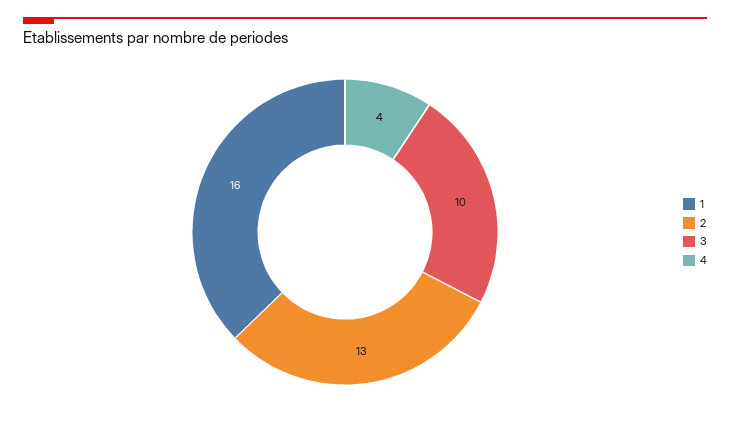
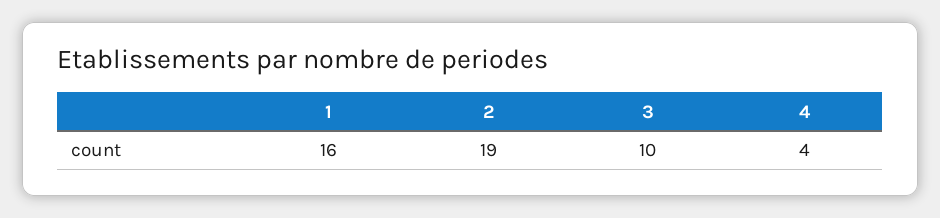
  {
    "1": 16,
-   "2": 13,
+   "2": 19,
    "3": 10,
    "4": 4
  }

